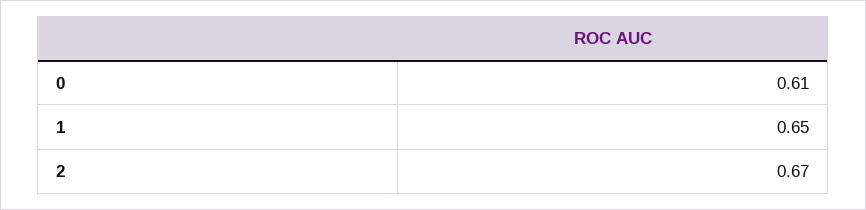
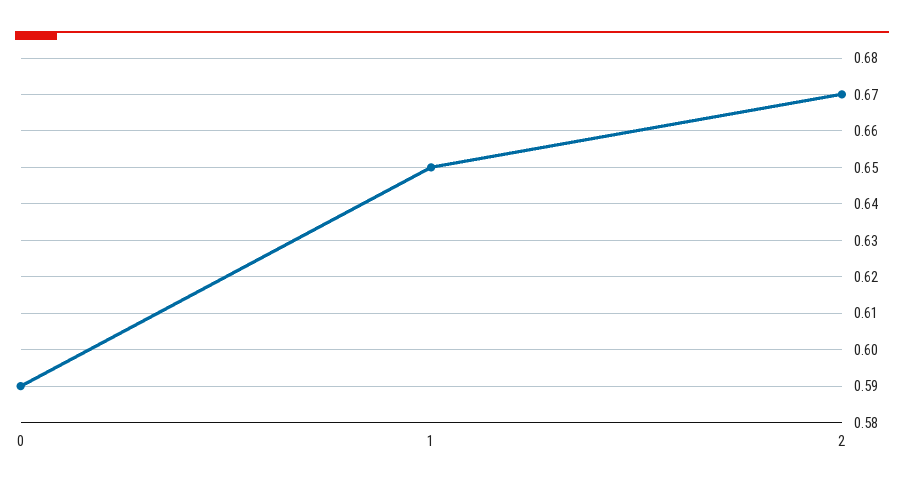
  {
-   "0": 0.61,
+   "0": 0.59,
    "1": 0.65,
    "2": 0.67
  }

